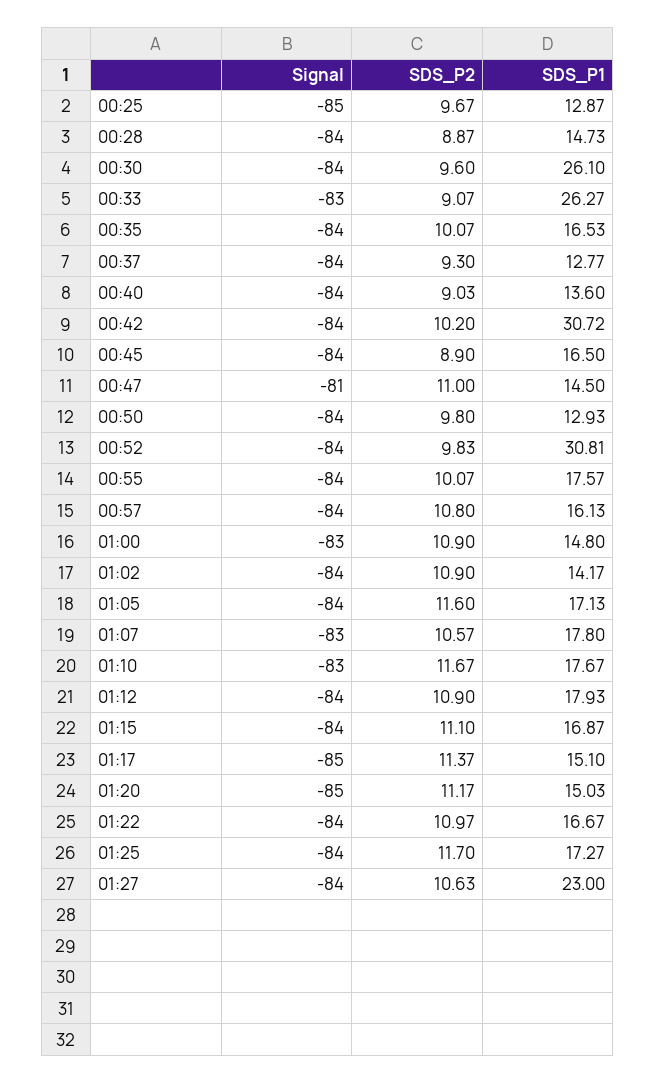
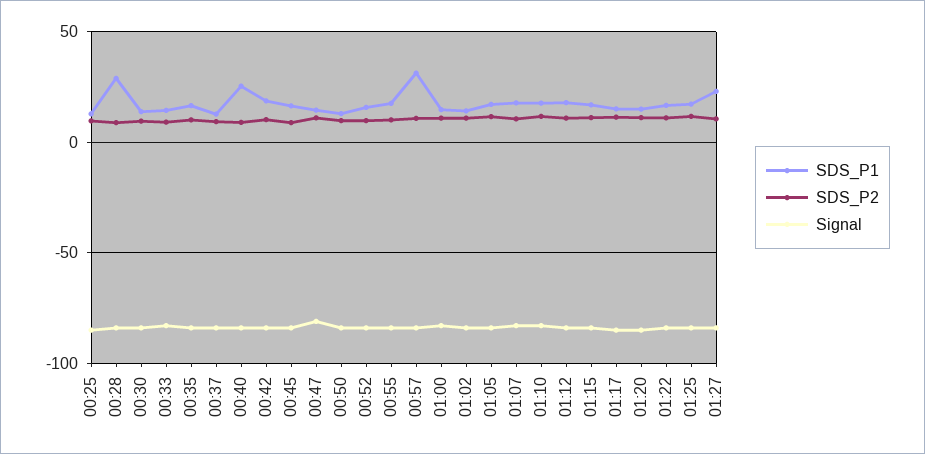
  {
    "Signal": {
      "00:25": -85,
      "00:28": -84,
      "00:30": -84,
      "00:33": -83,
      "00:35": -84,
      "00:37": -84,
      "00:40": -84,
      "00:42": -84,
      "00:45": -84,
      "00:47": -81,
      "00:50": -84,
      "00:52": -84,
      "00:55": -84,
      "00:57": -84,
      "01:00": -83,
      "01:02": -84,
      "01:05": -84,
      "01:07": -83,
      "01:10": -83,
      "01:12": -84,
      "01:15": -84,
      "01:17": -85,
      "01:20": -85,
      "01:22": -84,
      "01:25": -84,
      "01:27": -84
    },
    "SDS_P2": {
      "00:25": 9.67,
      "00:28": 8.87,
      "00:30": 9.6,
      "00:33": 9.07,
      "00:35": 10.07,
      "00:37": 9.3,
      "00:40": 9.03,
      "00:42": 10.2,
      "00:45": 8.9,
      "00:47": 11,
      "00:50": 9.8,
      "00:52": 9.83,
      "00:55": 10.07,
      "00:57": 10.8,
      "01:00": 10.9,
      "01:02": 10.9,
      "01:05": 11.6,
      "01:07": 10.57,
      "01:10": 11.67,
      "01:12": 10.9,
      "01:15": 11.1,
      "01:17": 11.37,
      "01:20": 11.17,
      "01:22": 10.97,
      "01:25": 11.7,
      "01:27": 10.63
    },
    "SDS_P1": {
      "00:25": 12.87,
-     "00:28": 14.73,
+     "00:28": 30,
-     "00:30": 26.1,
+     "00:30": 15,
-     "00:33": 26.27,
+     "00:33": 15,
      "00:35": 16.53,
      "00:37": 12.77,
-     "00:40": 13.6,
+     "00:40": 25,
-     "00:42": 30.72,
+     "00:42": 20,
      "00:45": 16.5,
      "00:47": 14.5,
      "00:50": 12.93,
-     "00:52": 30.81,
+     "00:52": 15,
      "00:55": 17.57,
-     "00:57": 16.13,
+     "00:57": 30,
      "01:00": 14.8,
      "01:02": 14.17,
      "01:05": 17.13,
      "01:07": 17.8,
      "01:10": 17.67,
      "01:12": 17.93,
      "01:15": 16.87,
      "01:17": 15.1,
      "01:20": 15.03,
      "01:22": 16.67,
      "01:25": 17.27,
      "01:27": 23
    }
  }

